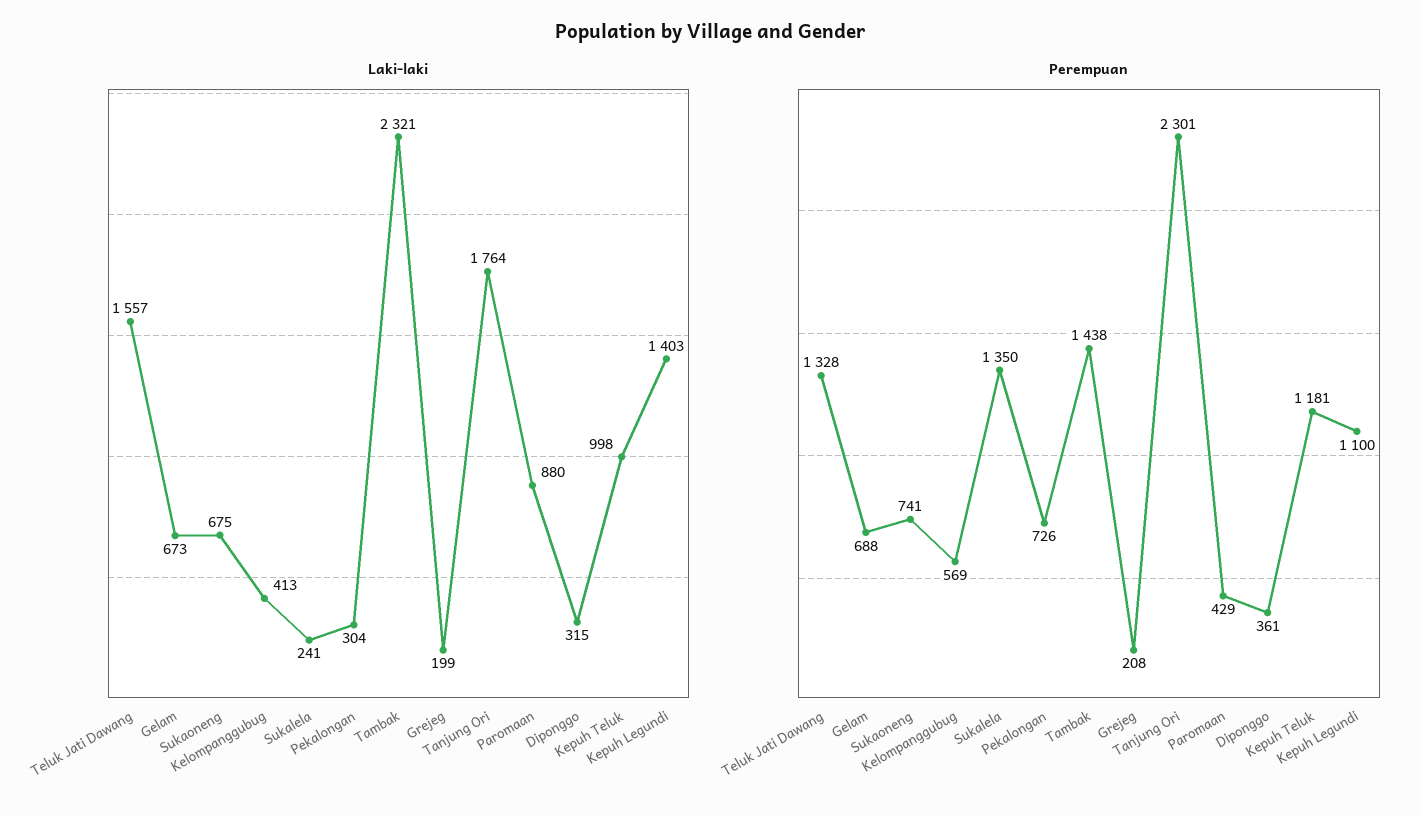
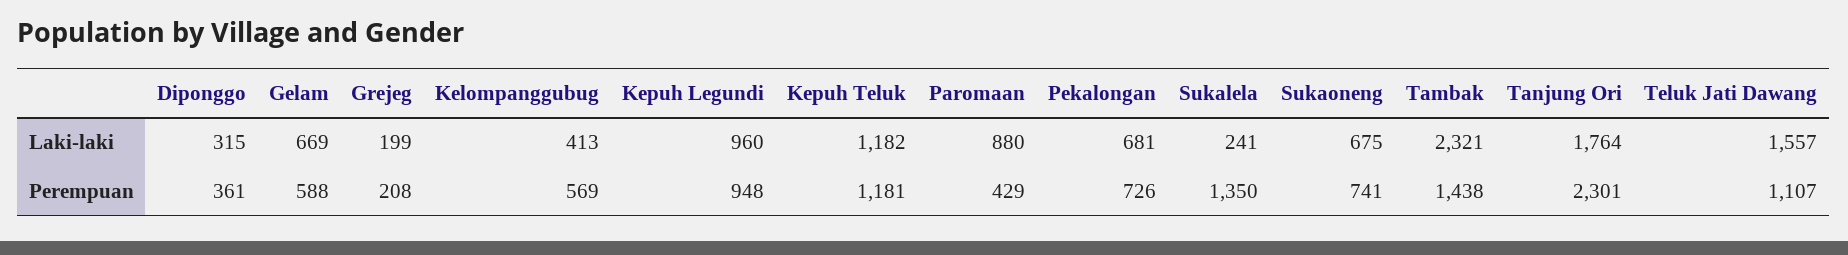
  {
    "Laki-laki": {
      "Teluk Jati Dawang": 1557,
-     "Gelam": 673,
+     "Gelam": 669,
      "Sukaoneng": 675,
      "Kelompanggubug": 413,
      "Sukalela": 241,
-     "Pekalongan": 304,
+     "Pekalongan": 681,
      "Tambak": 2321,
      "Grejeg": 199,
      "Tanjung Ori": 1764,
      "Paromaan": 880,
      "Diponggo": 315,
-     "Kepuh Teluk": 998,
+     "Kepuh Teluk": 1182,
-     "Kepuh Legundi": 1403
+     "Kepuh Legundi": 960
    },
    "Perempuan": {
-     "Teluk Jati Dawang": 1328,
+     "Teluk Jati Dawang": 1107,
-     "Gelam": 688,
+     "Gelam": 588,
      "Sukaoneng": 741,
      "Kelompanggubug": 569,
      "Sukalela": 1350,
      "Pekalongan": 726,
      "Tambak": 1438,
      "Grejeg": 208,
      "Tanjung Ori": 2301,
      "Paromaan": 429,
      "Diponggo": 361,
      "Kepuh Teluk": 1181,
-     "Kepuh Legundi": 1100
+     "Kepuh Legundi": 948
    }
  }

